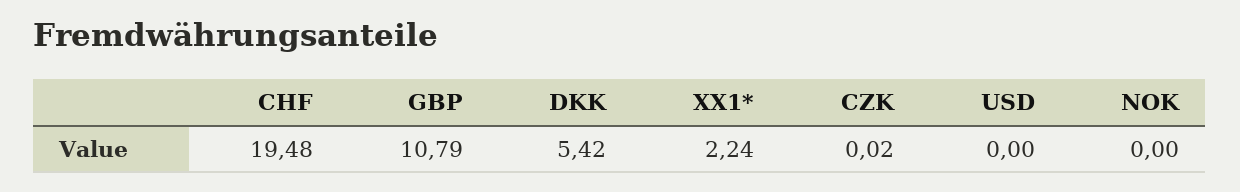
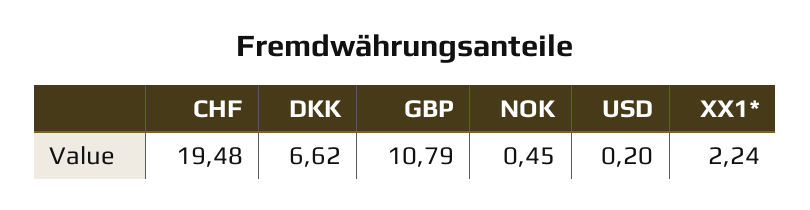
  {
    "CHF": 19.48,
    "GBP": 10.79,
-   "DKK": 5.42,
+   "DKK": 6.62,
    "XX1*": 2.24,
-   "CZK": 0.02,
-   "USD": 0,
+   "USD": 0.2,
-   "NOK": 0
+   "NOK": 0.45
  }

